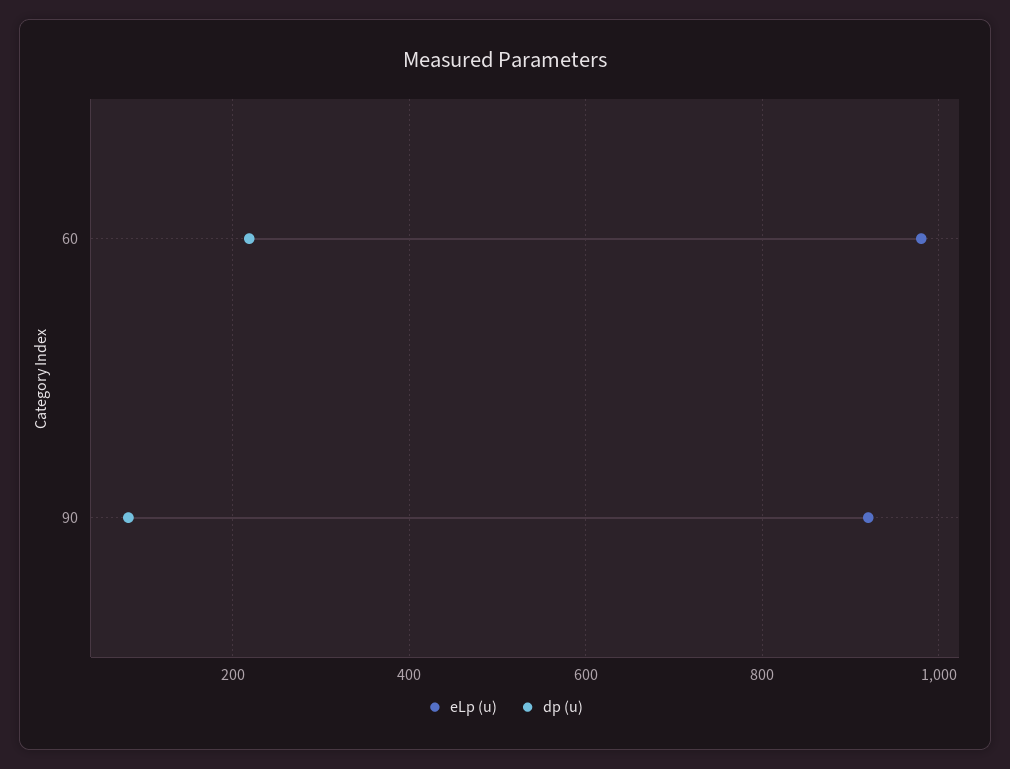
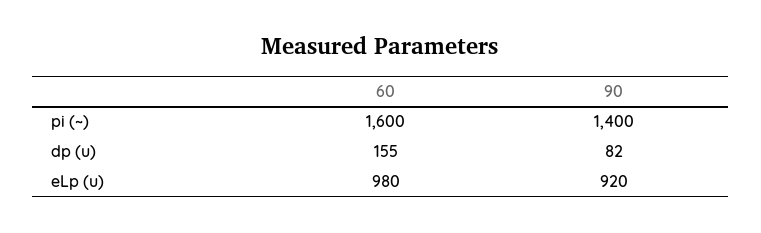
  {
    "eLp (u)": {
      "60": 980,
      "90": 920
    },
    "dp (u)": {
-     "60": 220,
+     "60": 155,
      "90": 82
-   }
+   },
+   "pi (~)": {
+     "60": 1600,
+     "90": 1400
+   }
  }

